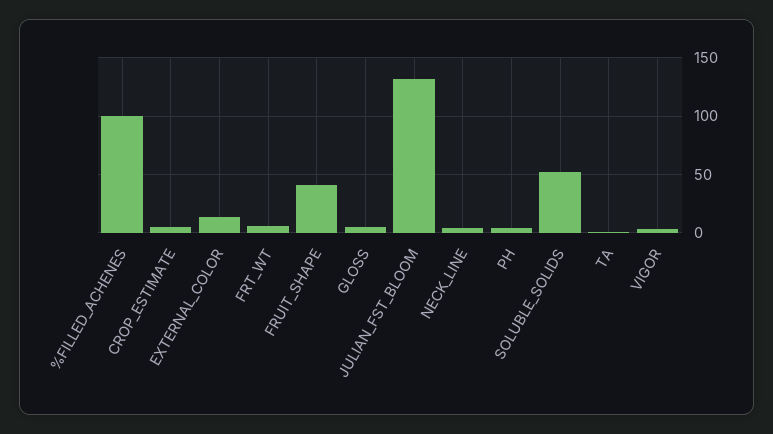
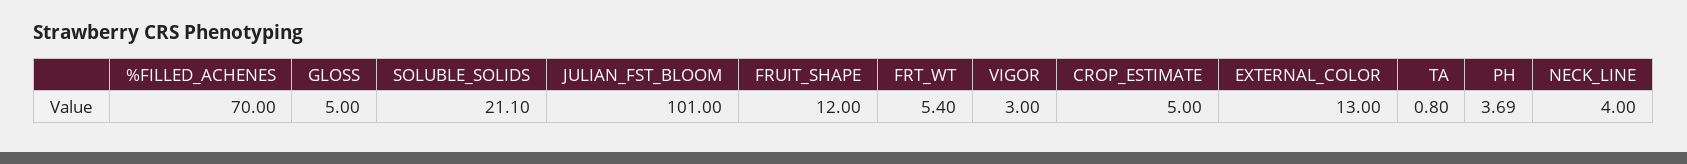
  {
-   "%FILLED_ACHENES": 100,
+   "%FILLED_ACHENES": 70,
    "CROP_ESTIMATE": 5,
    "EXTERNAL_COLOR": 13,
    "FRT_WT": 5.4,
-   "FRUIT_SHAPE": 40,
+   "FRUIT_SHAPE": 12,
    "GLOSS": 5,
-   "JULIAN_FST_BLOOM": 130,
+   "JULIAN_FST_BLOOM": 101,
    "NECK_LINE": 4,
    "PH": 3.69,
-   "SOLUBLE_SOLIDS": 50,
+   "SOLUBLE_SOLIDS": 21.1,
    "TA": 0.8,
    "VIGOR": 3
  }

